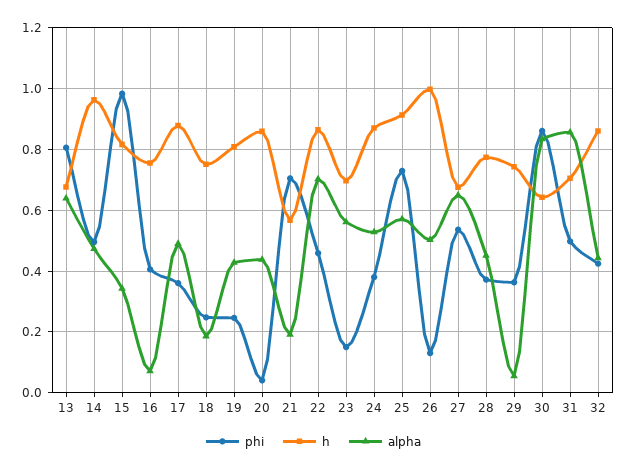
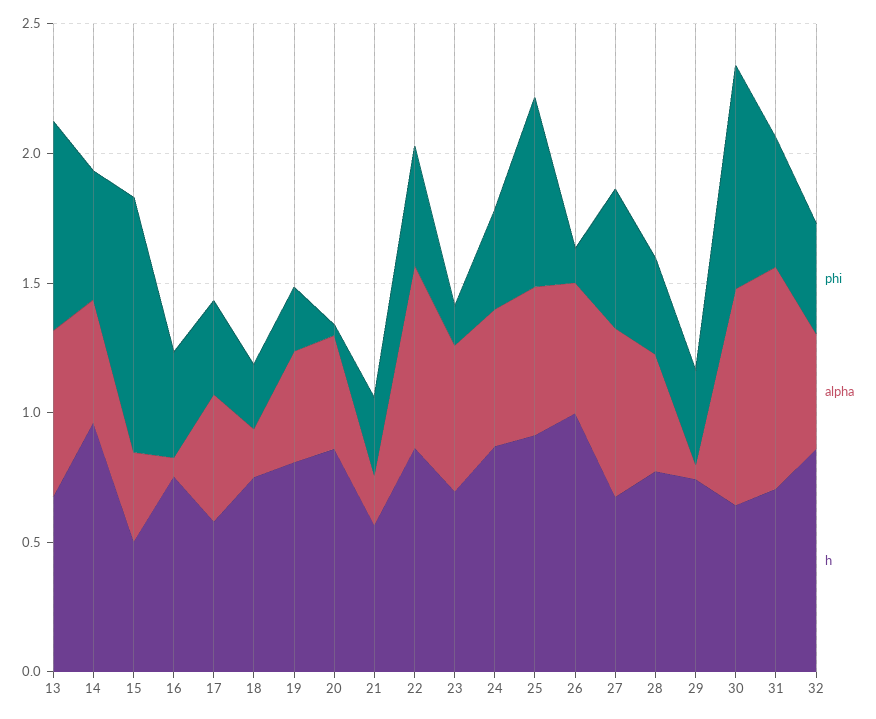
  {
    "phi": {
      "13": 0.8,
      "14": 0.5,
      "15": 0.98,
      "16": 0.4,
      "17": 0.36,
      "18": 0.24,
      "19": 0.24,
      "20": 0.04,
-     "21": 0.7,
+     "21": 0.3,
      "22": 0.46,
      "23": 0.16,
      "24": 0.38,
      "25": 0.72,
      "26": 0.14,
      "27": 0.54,
      "28": 0.38,
      "29": 0.36,
      "30": 0.86,
      "31": 0.5,
      "32": 0.42
    },
    "h": {
      "13": 0.68,
      "14": 0.96,
-     "15": 0.82,
+     "15": 0.5,
      "16": 0.76,
-     "17": 0.88,
+     "17": 0.6,
      "18": 0.76,
      "19": 0.8,
      "20": 0.86,
      "21": 0.56,
      "22": 0.86,
      "23": 0.7,
      "24": 0.88,
      "25": 0.92,
      "26": 1,
      "27": 0.68,
      "28": 0.78,
      "29": 0.74,
      "30": 0.64,
      "31": 0.7,
      "32": 0.86
    },
    "alpha": {
      "13": 0.64,
      "14": 0.48,
      "15": 0.34,
      "16": 0.08,
      "17": 0.5,
      "18": 0.18,
      "19": 0.42,
      "20": 0.44,
      "21": 0.2,
      "22": 0.7,
      "23": 0.56,
      "24": 0.52,
      "25": 0.58,
      "26": 0.5,
      "27": 0.66,
      "28": 0.46,
      "29": 0.06,
      "30": 0.84,
      "31": 0.86,
      "32": 0.44
    }
  }

